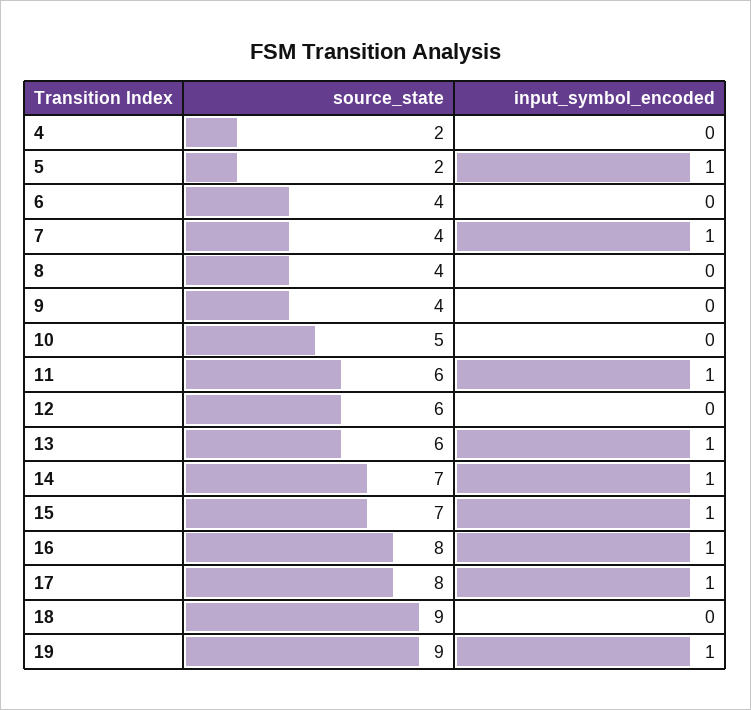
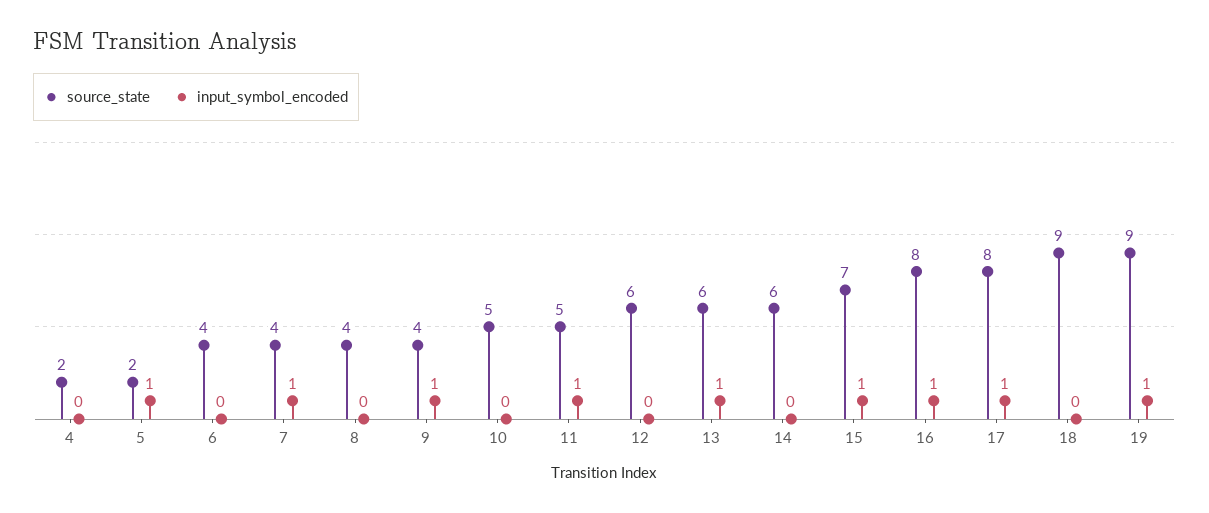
  {
    "source_state": {
      "4": 2,
      "5": 2,
      "6": 4,
      "7": 4,
      "8": 4,
      "9": 4,
      "10": 5,
-     "11": 6,
+     "11": 5,
      "12": 6,
      "13": 6,
-     "14": 7,
+     "14": 6,
      "15": 7,
      "16": 8,
      "17": 8,
      "18": 9,
      "19": 9
    },
    "input_symbol_encoded": {
      "4": 0,
      "5": 1,
      "6": 0,
      "7": 1,
      "8": 0,
-     "9": 0,
+     "9": 1,
      "10": 0,
      "11": 1,
      "12": 0,
      "13": 1,
-     "14": 1,
+     "14": 0,
      "15": 1,
      "16": 1,
      "17": 1,
      "18": 0,
      "19": 1
    }
  }

